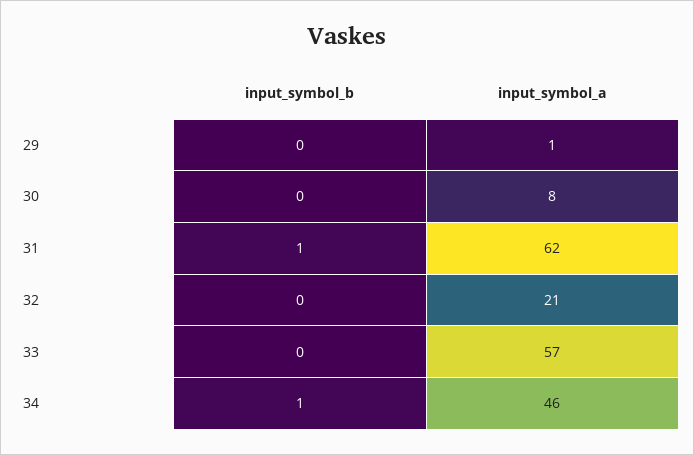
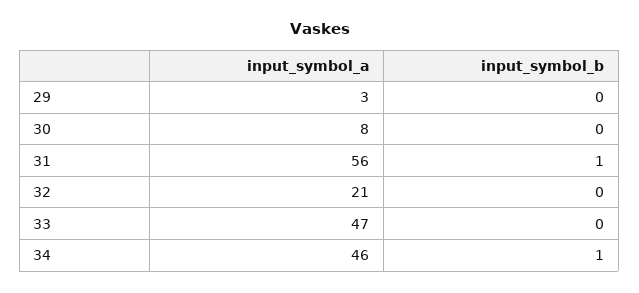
  {
    "input_symbol_b": {
      "29": 0,
      "30": 0,
      "31": 1,
      "32": 0,
      "33": 0,
      "34": 1
    },
    "input_symbol_a": {
-     "29": 1,
+     "29": 3,
      "30": 8,
-     "31": 62,
+     "31": 56,
      "32": 21,
-     "33": 57,
+     "33": 47,
      "34": 46
    }
  }

